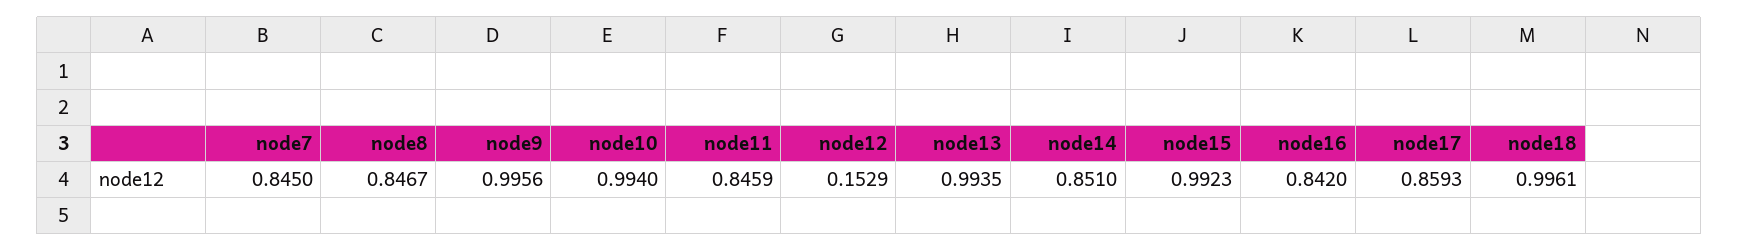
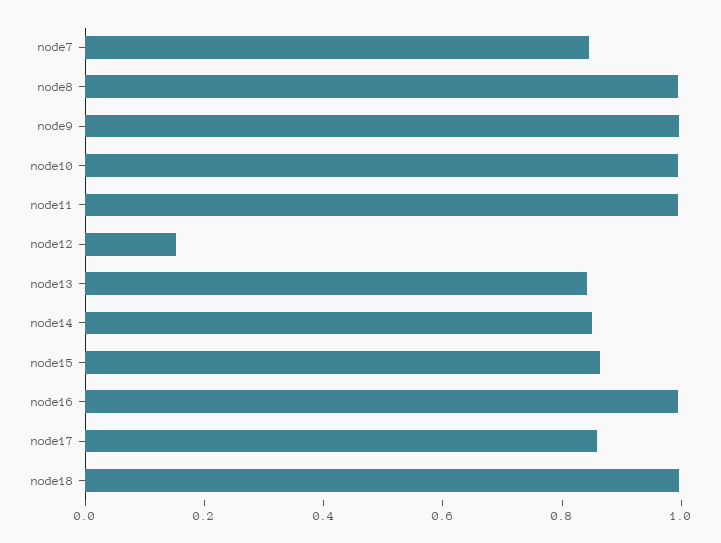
  {
    "node7": 0.845,
-   "node8": 0.8467,
+   "node8": 1,
    "node9": 0.9956,
    "node10": 0.994,
-   "node11": 0.8459,
+   "node11": 1,
    "node12": 0.1529,
-   "node13": 0.9935,
+   "node13": 0.85,
    "node14": 0.851,
-   "node15": 0.9923,
+   "node15": 0.85,
-   "node16": 0.842,
+   "node16": 1,
    "node17": 0.8593,
    "node18": 0.9961
  }

